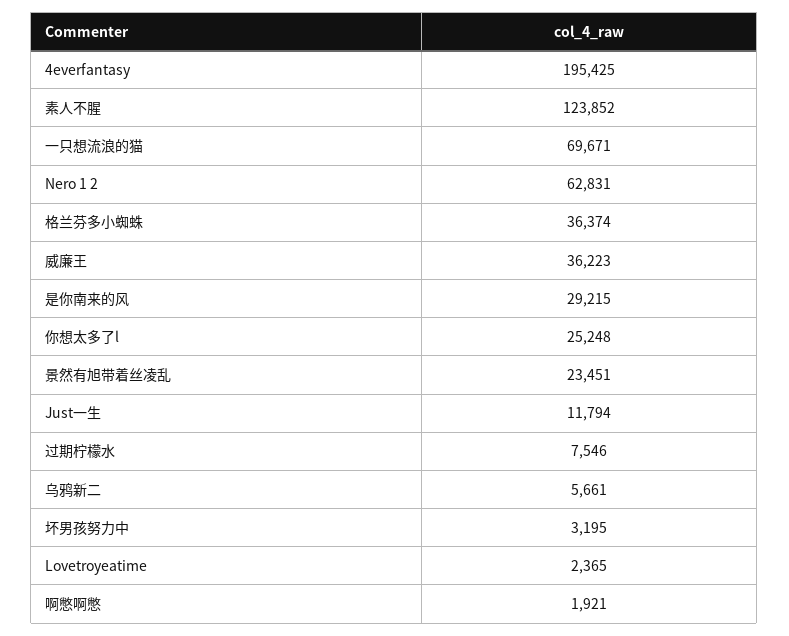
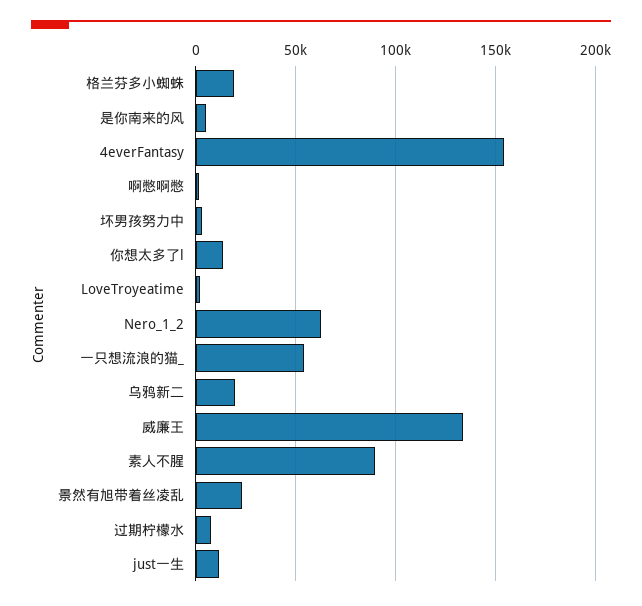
  {
-   "4everfantasy": 195425,
+   "4everfantasy": 155000,
-   "素人不腥": 123852,
+   "素人不腥": 90000,
-   "一只想流浪的猫": 69671,
+   "一只想流浪的猫": 55000,
    "Nero 1 2": 62831,
-   "格兰芬多小蜘蛛": 36374,
+   "格兰芬多小蜘蛛": 20000,
-   "威廉王": 36223,
+   "威廉王": 135000,
-   "是你南来的风": 29215,
+   "是你南来的风": 5000,
-   "你想太多了l": 25248,
+   "你想太多了l": 15000,
    "景然有旭带着丝凌乱": 23451,
    "Just一生": 11794,
    "过期柠檬水": 7546,
-   "乌鸦新二": 5661,
+   "乌鸦新二": 20000,
    "坏男孩努力中": 3195,
    "Lovetroyeatime": 2365,
    "啊憋啊憋": 1921
  }

